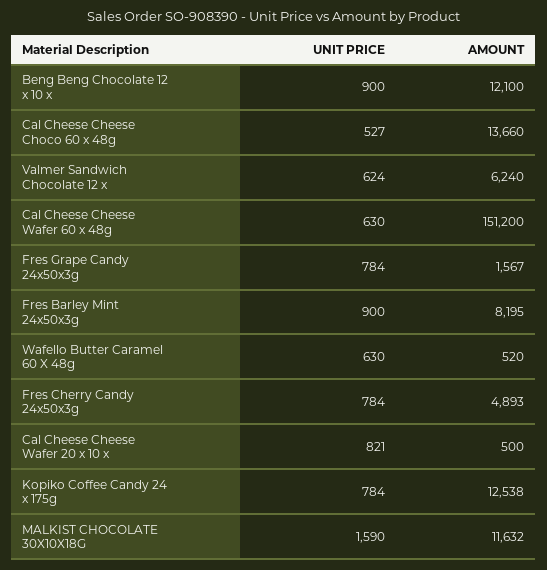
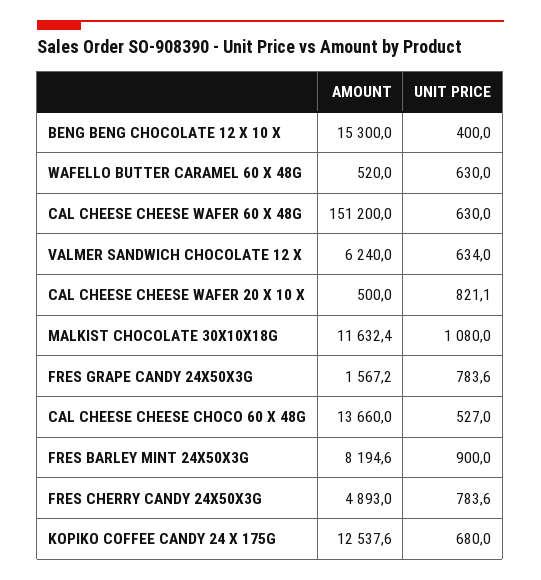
  {
    "UNIT PRICE": {
-     "Beng Beng Chocolate 12 x 10 x": 900,
+     "Beng Beng Chocolate 12 x 10 x": 400,
      "Cal Cheese Cheese Choco 60 x 48g": 527,
-     "Valmer Sandwich Chocolate 12 x": 624,
+     "Valmer Sandwich Chocolate 12 x": 634,
      "Cal Cheese Cheese Wafer 60 x 48g": 630,
      "Fres Grape Candy 24x50x3g": 783.6,
      "Fres Barley Mint 24x50x3g": 900,
      "Wafello Butter Caramel 60 X 48g": 630,
      "Fres Cherry Candy 24x50x3g": 783.6,
      "Cal Cheese Cheese Wafer 20 x 10 x": 821.1,
-     "Kopiko Coffee Candy 24 x 175g": 784,
+     "Kopiko Coffee Candy 24 x 175g": 680,
-     "MALKIST CHOCOLATE 30X10X18G": 1590
+     "MALKIST CHOCOLATE 30X10X18G": 1080
    },
    "AMOUNT": {
-     "Beng Beng Chocolate 12 x 10 x": 12100,
+     "Beng Beng Chocolate 12 x 10 x": 15300,
      "Cal Cheese Cheese Choco 60 x 48g": 13660,
      "Valmer Sandwich Chocolate 12 x": 6240,
      "Cal Cheese Cheese Wafer 60 x 48g": 151200,
      "Fres Grape Candy 24x50x3g": 1567.2,
      "Fres Barley Mint 24x50x3g": 8194.6,
      "Wafello Butter Caramel 60 X 48g": 520,
      "Fres Cherry Candy 24x50x3g": 4893,
      "Cal Cheese Cheese Wafer 20 x 10 x": 500,
      "Kopiko Coffee Candy 24 x 175g": 12537.6,
      "MALKIST CHOCOLATE 30X10X18G": 11632.4
    }
  }

